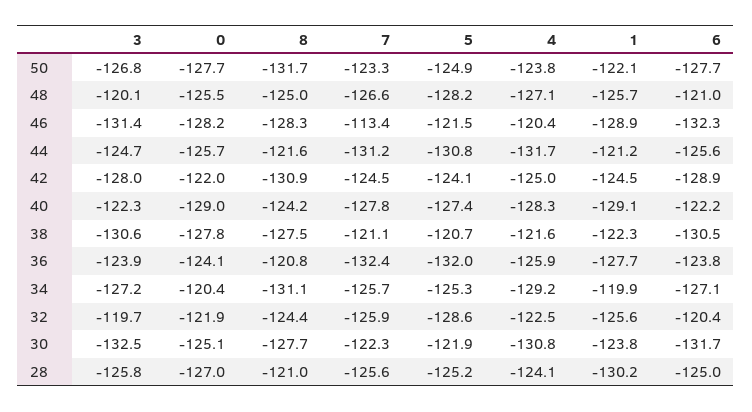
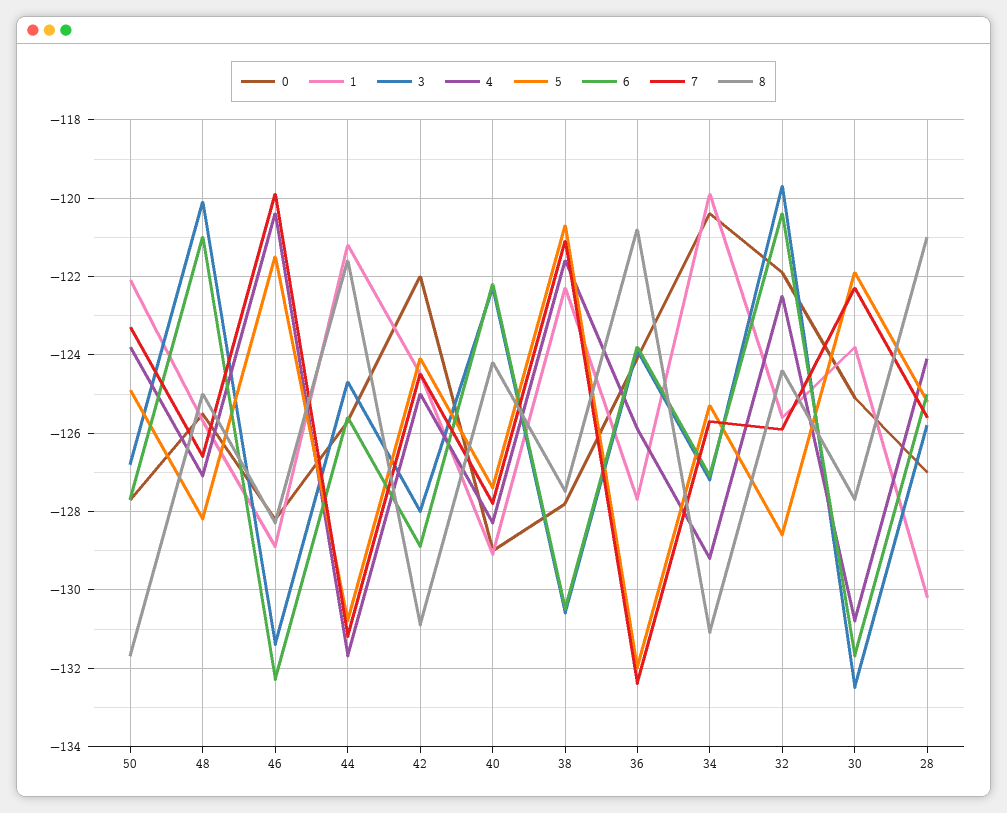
  {
    "3": {
      "50": -126.8,
      "48": -120.1,
      "46": -131.4,
      "44": -124.7,
      "42": -128,
      "40": -122.3,
      "38": -130.6,
      "36": -123.9,
      "34": -127.2,
      "32": -119.7,
      "30": -132.5,
      "28": -125.8
    },
    "0": {
      "50": -127.7,
      "48": -125.5,
      "46": -128.2,
      "44": -125.7,
      "42": -122,
      "40": -129,
      "38": -127.8,
      "36": -124.1,
      "34": -120.4,
      "32": -121.9,
      "30": -125.1,
      "28": -127
    },
    "8": {
      "50": -131.7,
      "48": -125,
      "46": -128.3,
      "44": -121.6,
      "42": -130.9,
      "40": -124.2,
      "38": -127.5,
      "36": -120.8,
      "34": -131.1,
      "32": -124.4,
      "30": -127.7,
      "28": -121
    },
    "7": {
      "50": -123.3,
      "48": -126.6,
-     "46": -113.4,
+     "46": -120,
      "44": -131.2,
      "42": -124.5,
      "40": -127.8,
      "38": -121.1,
      "36": -132.4,
      "34": -125.7,
      "32": -125.9,
      "30": -122.3,
      "28": -125.6
    },
    "5": {
      "50": -124.9,
      "48": -128.2,
      "46": -121.5,
      "44": -130.8,
      "42": -124.1,
      "40": -127.4,
      "38": -120.7,
      "36": -132,
      "34": -125.3,
      "32": -128.6,
      "30": -121.9,
      "28": -125.2
    },
    "4": {
      "50": -123.8,
      "48": -127.1,
      "46": -120.4,
      "44": -131.7,
      "42": -125,
      "40": -128.3,
      "38": -121.6,
      "36": -125.9,
      "34": -129.2,
      "32": -122.5,
      "30": -130.8,
      "28": -124.1
    },
    "1": {
      "50": -122.1,
      "48": -125.7,
      "46": -128.9,
      "44": -121.2,
      "42": -124.5,
      "40": -129.1,
      "38": -122.3,
      "36": -127.7,
      "34": -119.9,
      "32": -125.6,
      "30": -123.8,
      "28": -130.2
    },
    "6": {
      "50": -127.7,
      "48": -121,
      "46": -132.3,
      "44": -125.6,
      "42": -128.9,
      "40": -122.2,
      "38": -130.5,
      "36": -123.8,
      "34": -127.1,
      "32": -120.4,
      "30": -131.7,
      "28": -125
    }
  }

